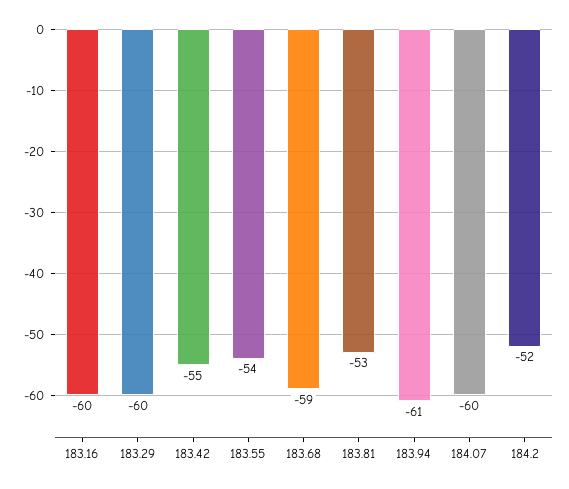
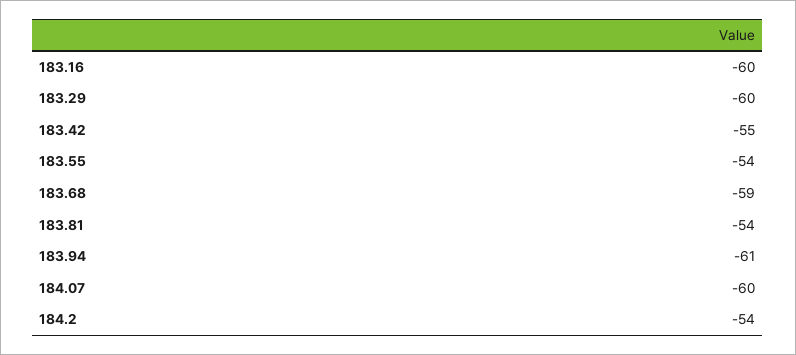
  {
    "183.16": -60,
    "183.29": -60,
    "183.42": -55,
    "183.55": -54,
    "183.68": -59,
-   "183.81": -53,
+   "183.81": -54,
    "183.94": -61,
    "184.07": -60,
-   "184.2": -52
+   "184.2": -54
  }

